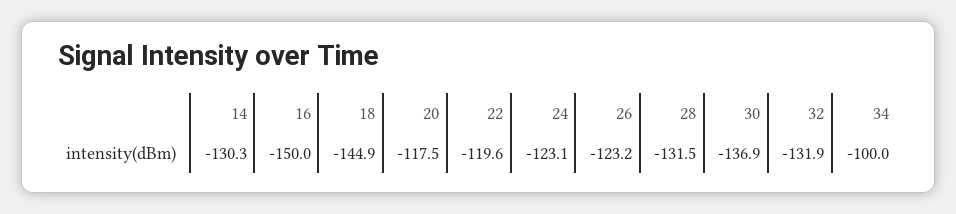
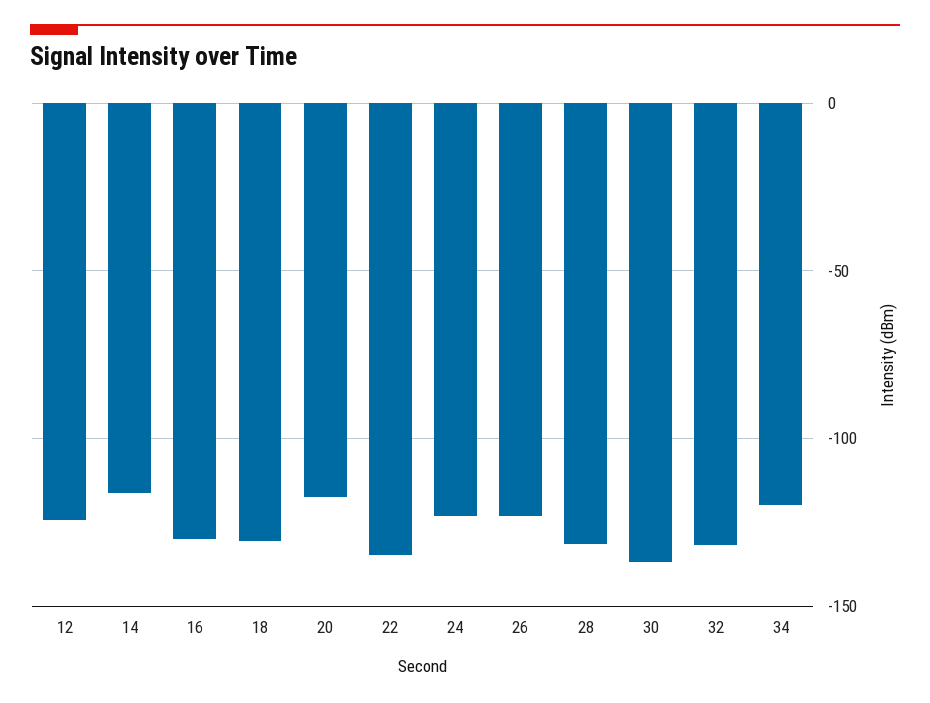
  {
-   "14": -130.3,
+   "14": -115,
-   "16": -150,
+   "16": -130,
-   "18": -144.9,
+   "18": -130,
    "20": -117.5,
-   "22": -119.6,
+   "22": -135,
    "24": -123.1,
    "26": -123.2,
    "28": -131.5,
    "30": -136.9,
    "32": -131.9,
-   "34": -100
+   "34": -120,
+   "12": -125
  }

